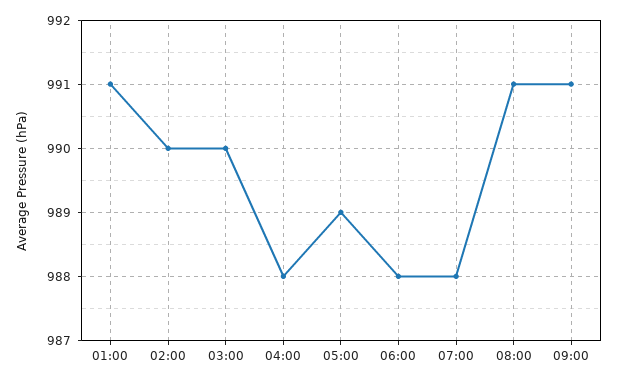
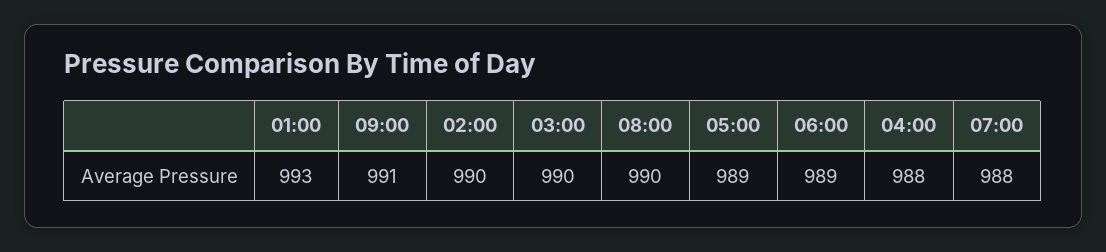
  {
-   "01:00": 991,
+   "01:00": 993,
    "02:00": 990,
    "03:00": 990,
    "04:00": 988,
    "05:00": 989,
-   "06:00": 988,
+   "06:00": 989,
    "07:00": 988,
-   "08:00": 991,
+   "08:00": 990,
    "09:00": 991
  }

